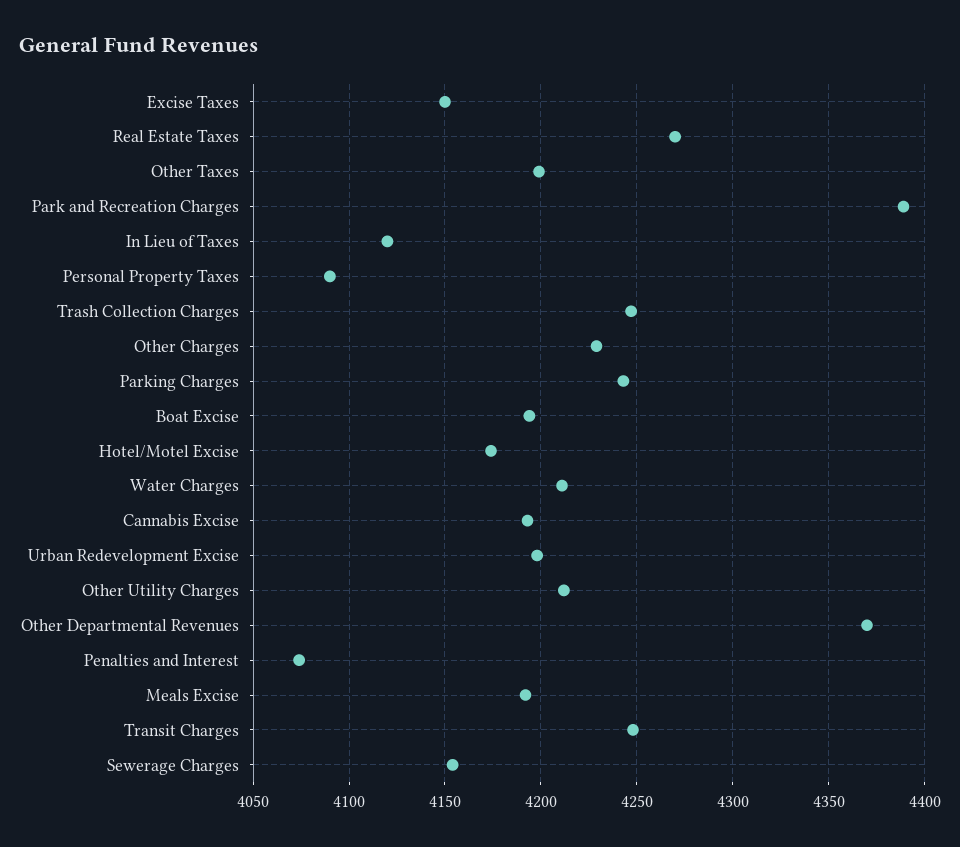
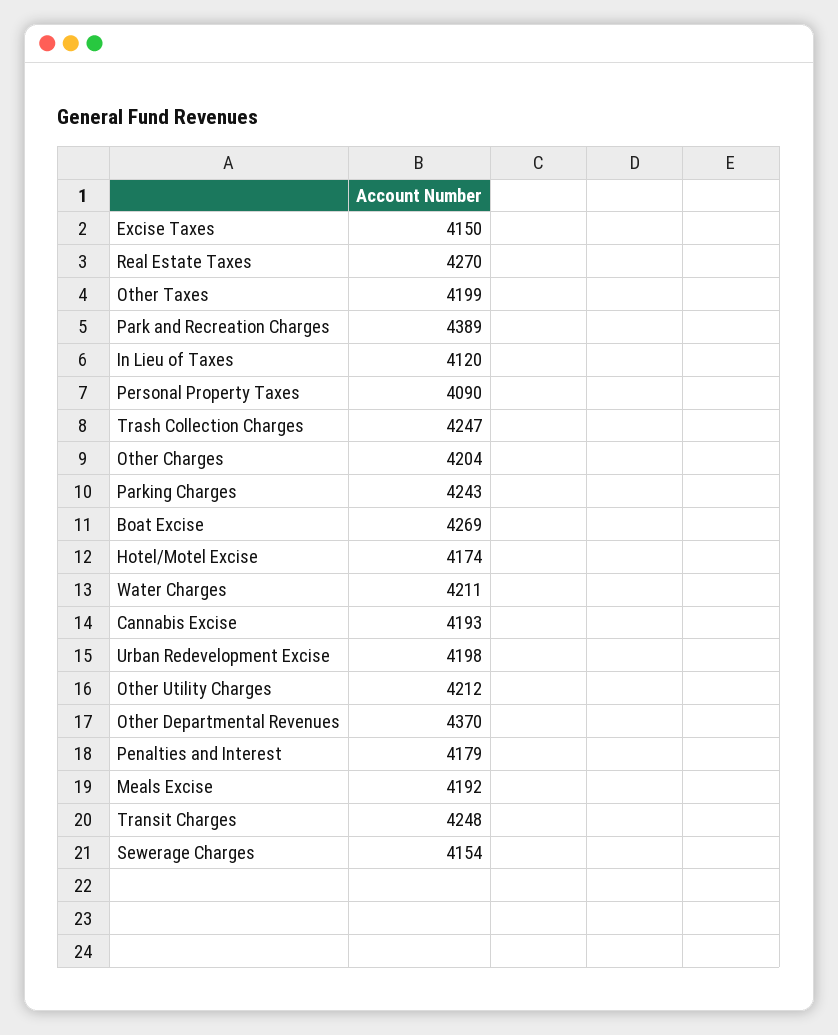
  {
    "Excise Taxes": 4150,
    "Real Estate Taxes": 4270,
    "Other Taxes": 4199,
    "Park and Recreation Charges": 4389,
    "In Lieu of Taxes": 4120,
    "Personal Property Taxes": 4090,
    "Trash Collection Charges": 4247,
-   "Other Charges": 4230,
+   "Other Charges": 4204,
    "Parking Charges": 4243,
-   "Boat Excise": 4195,
+   "Boat Excise": 4269,
    "Hotel/Motel Excise": 4174,
    "Water Charges": 4211,
    "Cannabis Excise": 4193,
    "Urban Redevelopment Excise": 4198,
    "Other Utility Charges": 4212,
    "Other Departmental Revenues": 4370,
-   "Penalties and Interest": 4075,
+   "Penalties and Interest": 4179,
    "Meals Excise": 4192,
    "Transit Charges": 4248,
    "Sewerage Charges": 4154
  }

